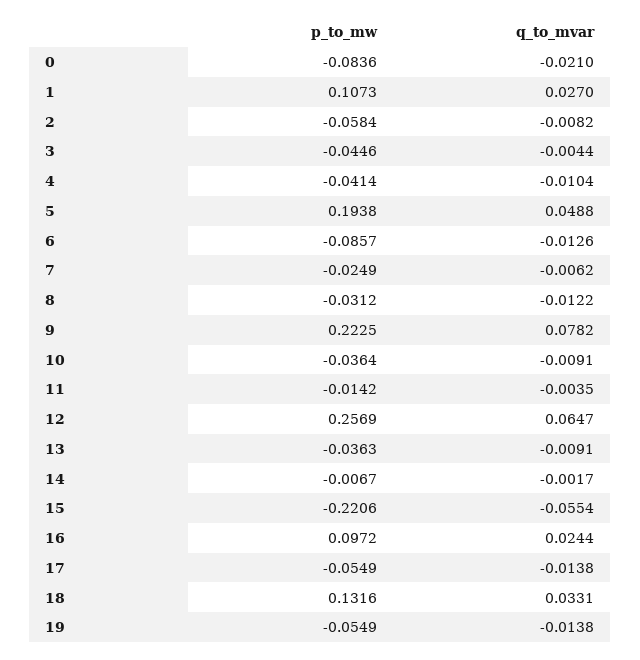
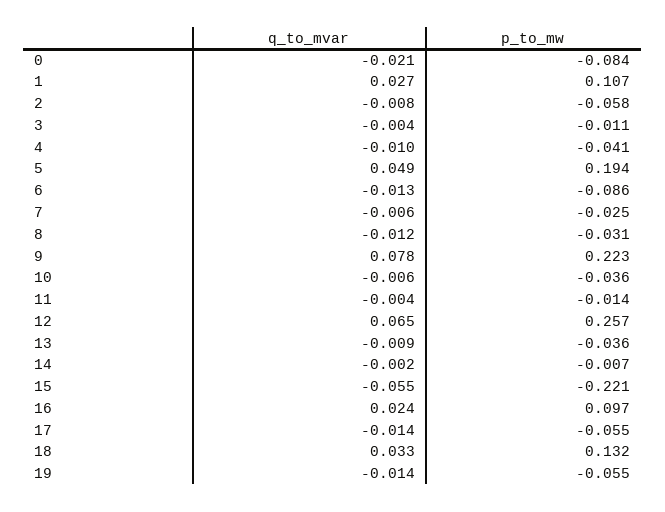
  {
    "p_to_mw": {
      "0": -0.0836,
      "1": 0.1073,
      "2": -0.0584,
-     "3": -0.0446,
+     "3": -0.011,
      "4": -0.0414,
      "5": 0.1938,
      "6": -0.0857,
      "7": -0.0249,
      "8": -0.0312,
      "9": 0.2225,
      "10": -0.0364,
      "11": -0.0142,
      "12": 0.2569,
      "13": -0.0363,
      "14": -0.0067,
      "15": -0.2206,
      "16": 0.0972,
      "17": -0.0549,
      "18": 0.1316,
      "19": -0.0549
    },
    "q_to_mvar": {
      "0": -0.021,
      "1": 0.027,
      "2": -0.0082,
      "3": -0.0044,
      "4": -0.0104,
      "5": 0.0488,
      "6": -0.0126,
      "7": -0.0062,
      "8": -0.0122,
      "9": 0.0782,
-     "10": -0.0091,
+     "10": -0.006,
      "11": -0.0035,
      "12": 0.0647,
      "13": -0.0091,
      "14": -0.0017,
      "15": -0.0554,
      "16": 0.0244,
      "17": -0.0138,
      "18": 0.0331,
      "19": -0.0138
    }
  }

